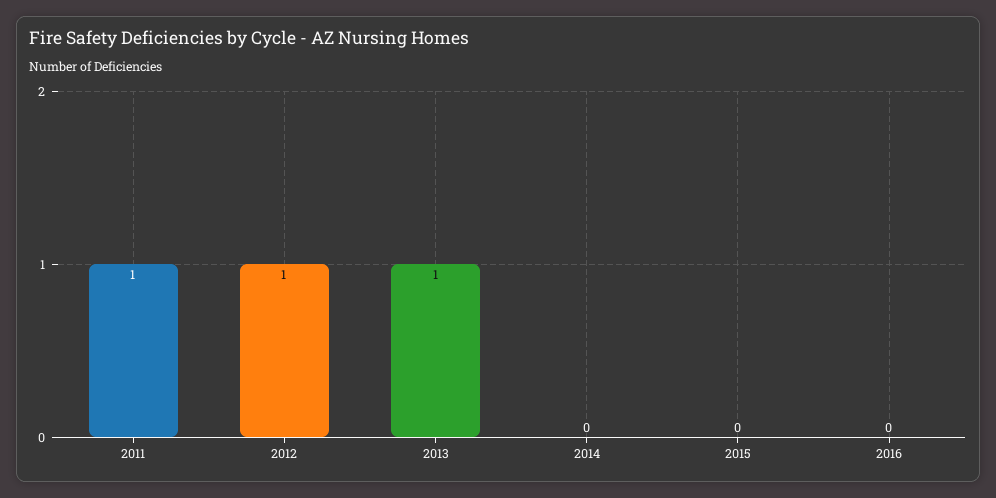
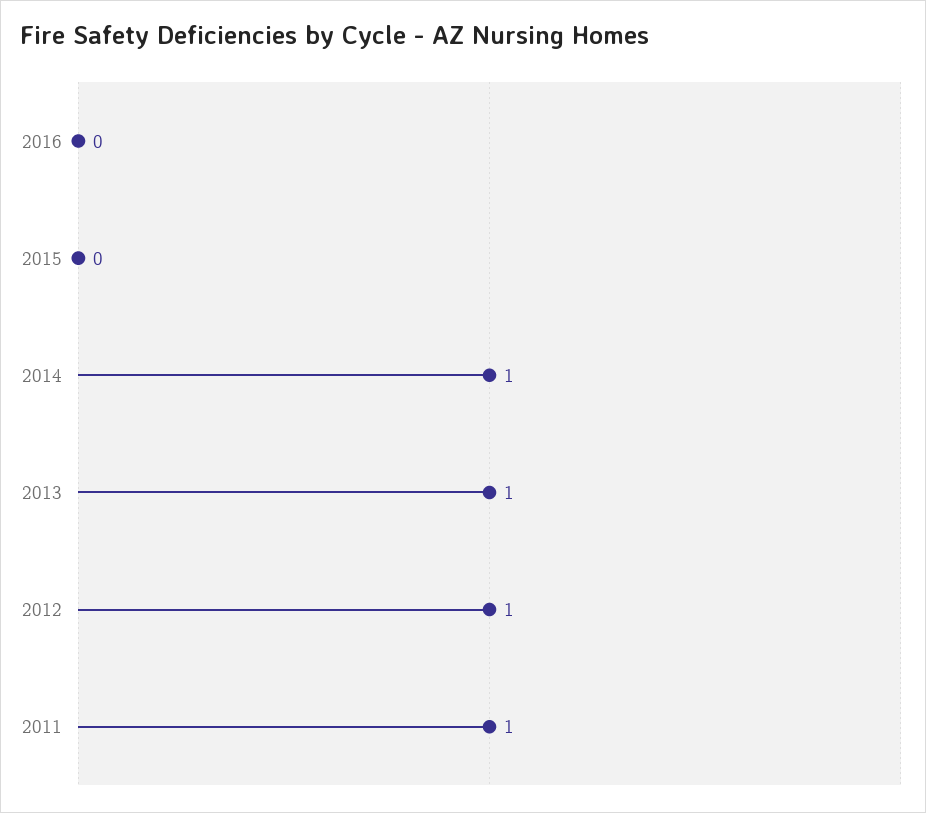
  {
    "2011": 1,
    "2012": 1,
    "2013": 1,
-   "2014": 0,
+   "2014": 1,
    "2015": 0,
    "2016": 0
  }

